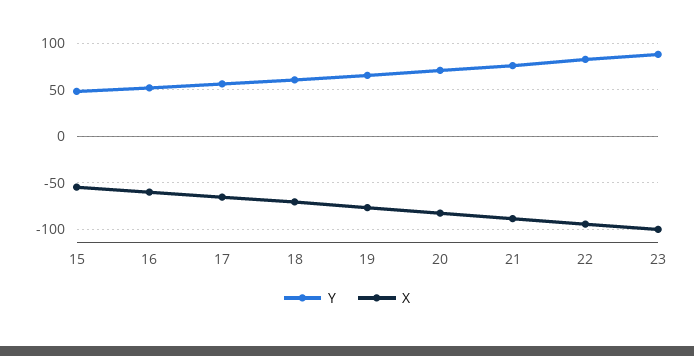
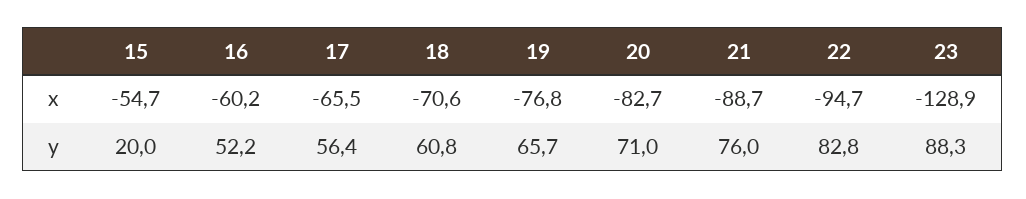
  {
    "Y": {
-     "15": 50,
+     "15": 20,
      "16": 52.2,
      "17": 56.4,
      "18": 60.8,
      "19": 65.7,
      "20": 71,
      "21": 76,
      "22": 82.8,
      "23": 88.3
    },
    "X": {
      "15": -54.7,
      "16": -60.2,
      "17": -65.5,
      "18": -70.6,
      "19": -76.8,
      "20": -82.7,
      "21": -88.7,
      "22": -94.7,
-     "23": -100
+     "23": -128.9
    }
  }

